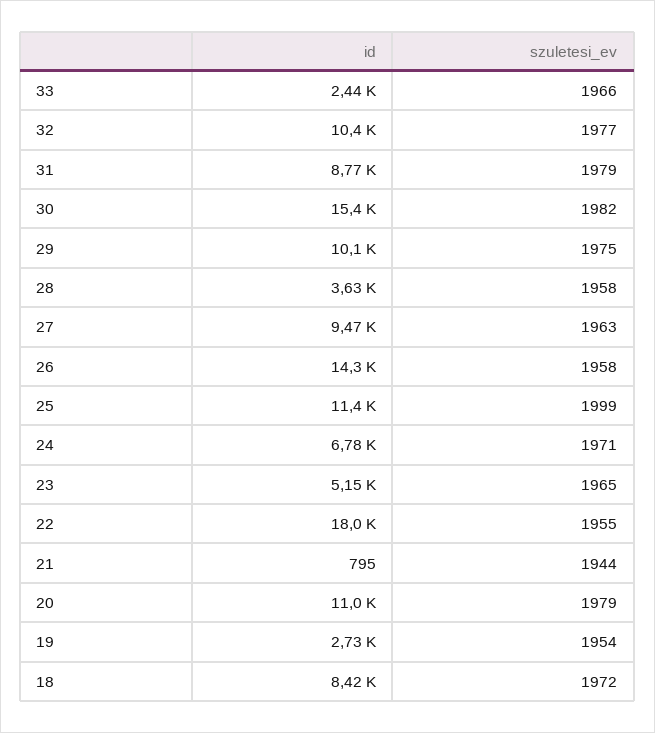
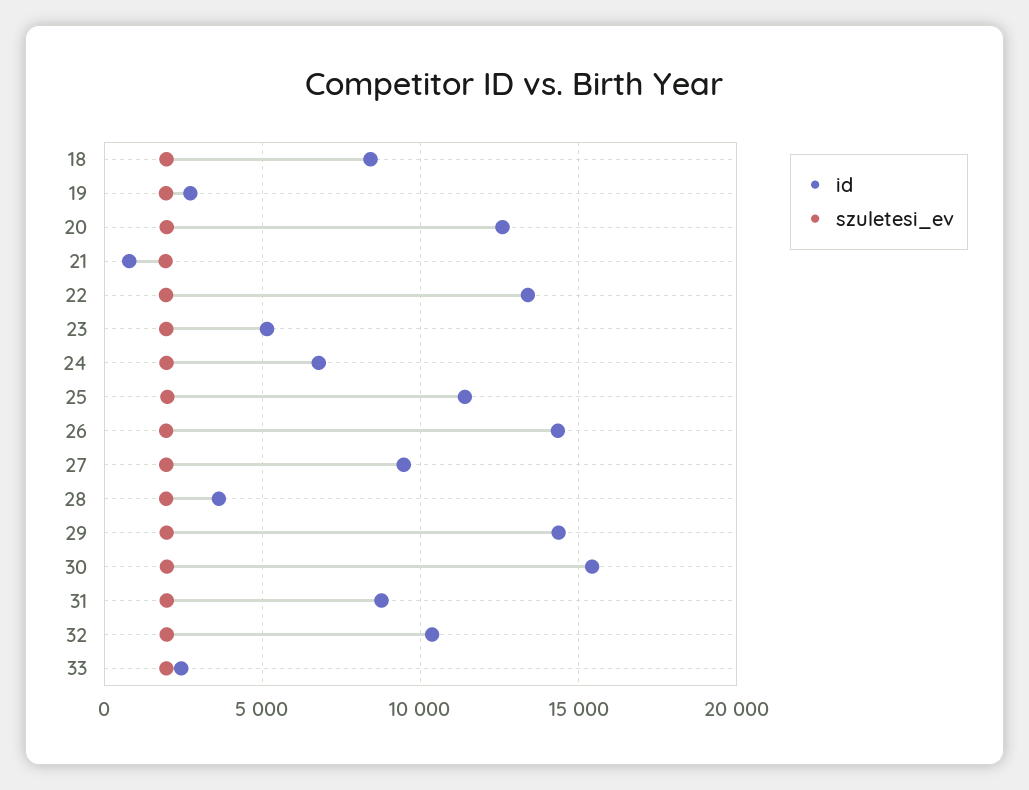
  {
    "id": {
      "33": 2440,
      "32": 10400,
      "31": 8770,
      "30": 15400,
-     "29": 10100,
+     "29": 14500,
      "28": 3630,
      "27": 9470,
      "26": 14300,
      "25": 11400,
      "24": 6780,
      "23": 5150,
-     "22": 18000,
+     "22": 13500,
      "21": 795,
-     "20": 11000,
+     "20": 12500,
      "19": 2730,
      "18": 8420
    },
    "szuletesi_ev": {
      "33": 1966,
      "32": 1977,
      "31": 1979,
      "30": 1982,
      "29": 1975,
      "28": 1958,
      "27": 1963,
      "26": 1958,
      "25": 1999,
      "24": 1971,
      "23": 1965,
      "22": 1955,
      "21": 1944,
      "20": 1979,
      "19": 1954,
      "18": 1972
    }
  }

